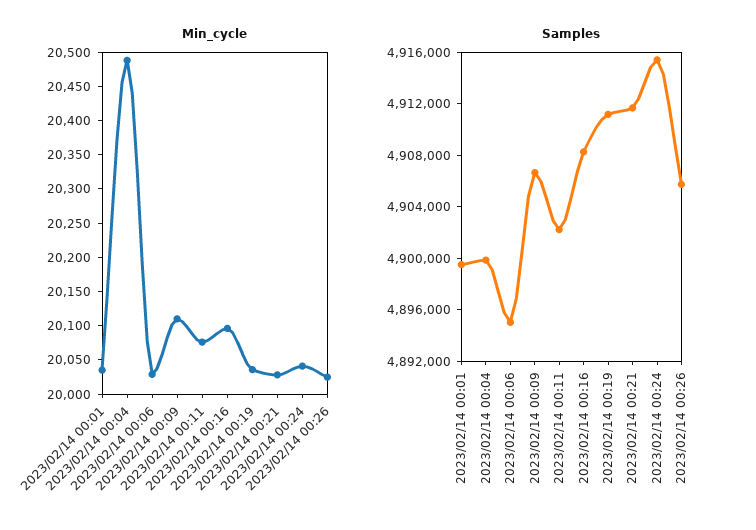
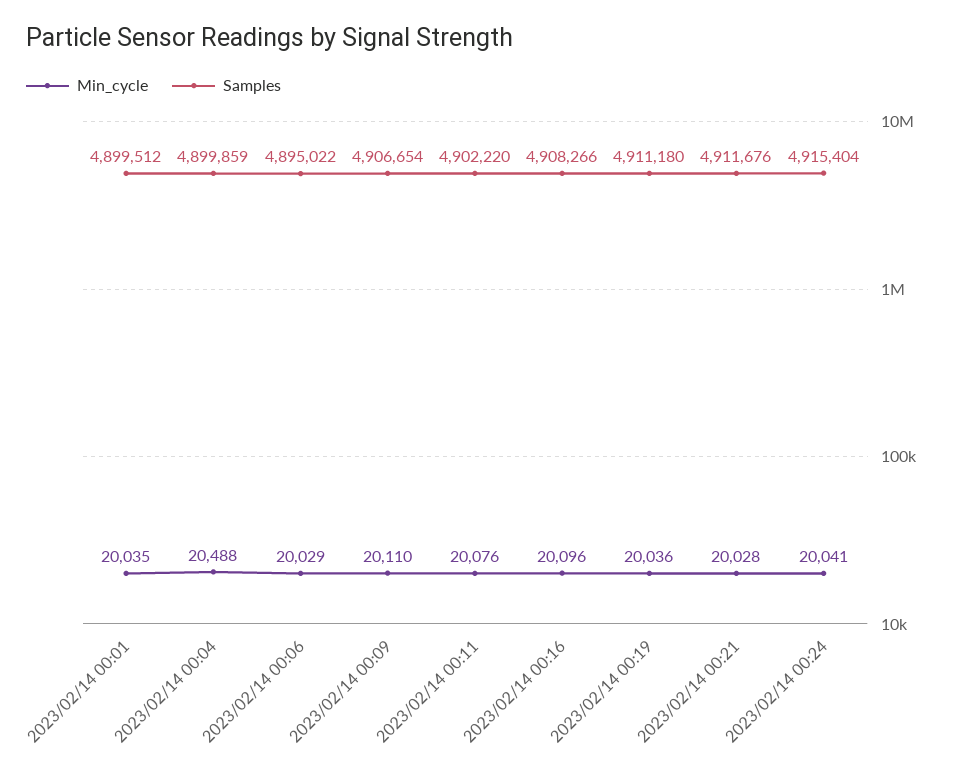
  {
    "Min_cycle": {
      "2023/02/14 00:01": 20035,
      "2023/02/14 00:04": 20488,
      "2023/02/14 00:06": 20029,
      "2023/02/14 00:09": 20110,
      "2023/02/14 00:11": 20076,
      "2023/02/14 00:16": 20096,
      "2023/02/14 00:19": 20036,
      "2023/02/14 00:21": 20028,
-     "2023/02/14 00:24": 20041,
+     "2023/02/14 00:24": 20041
-     "2023/02/14 00:26": 20025
    },
    "Samples": {
      "2023/02/14 00:01": 4899512,
      "2023/02/14 00:04": 4899859,
      "2023/02/14 00:06": 4895022,
      "2023/02/14 00:09": 4906654,
      "2023/02/14 00:11": 4902220,
      "2023/02/14 00:16": 4908266,
      "2023/02/14 00:19": 4911180,
      "2023/02/14 00:21": 4911676,
-     "2023/02/14 00:24": 4915404,
+     "2023/02/14 00:24": 4915404
-     "2023/02/14 00:26": 4906000
    }
  }

